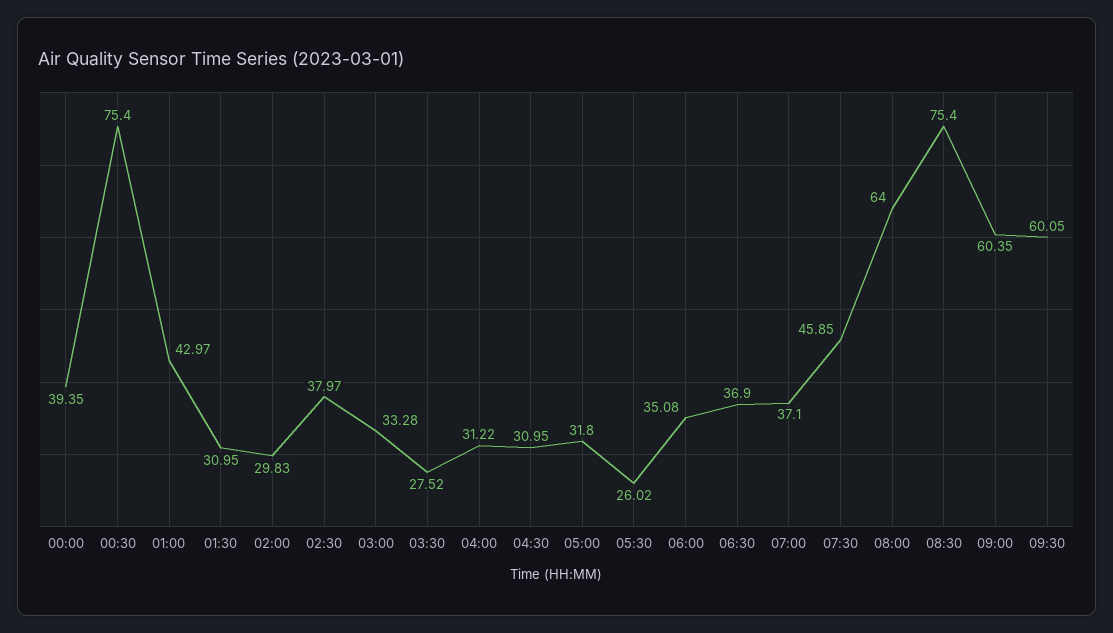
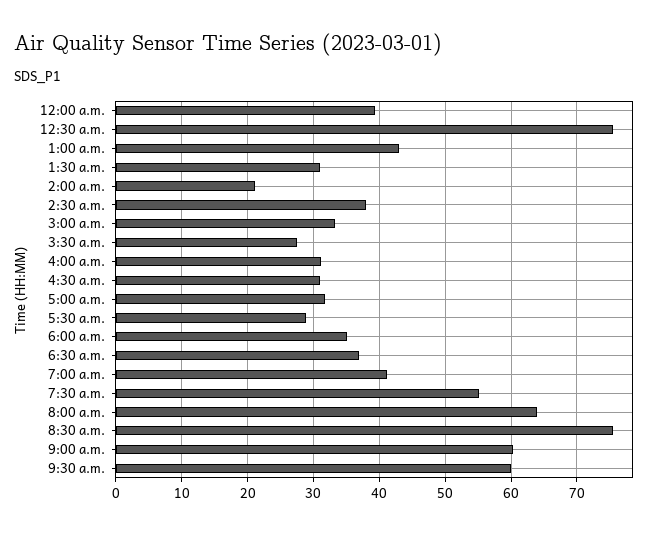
  {
    "00:00": 39.35,
    "00:30": 75.4,
    "01:00": 42.97,
    "01:30": 30.95,
-   "02:00": 29.83,
+   "02:00": 21,
    "02:30": 37.97,
    "03:00": 33.28,
    "03:30": 27.52,
    "04:00": 31.22,
    "04:30": 30.95,
    "05:00": 31.8,
-   "05:30": 26.02,
+   "05:30": 29,
    "06:00": 35.08,
    "06:30": 36.9,
-   "07:00": 37.1,
+   "07:00": 41,
-   "07:30": 45.85,
+   "07:30": 55,
    "08:00": 64,
    "08:30": 75.4,
    "09:00": 60.35,
    "09:30": 60.05
  }

